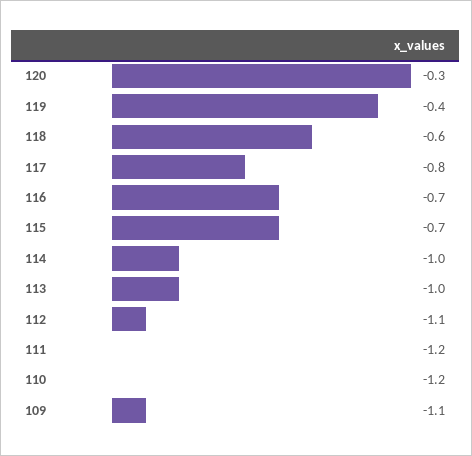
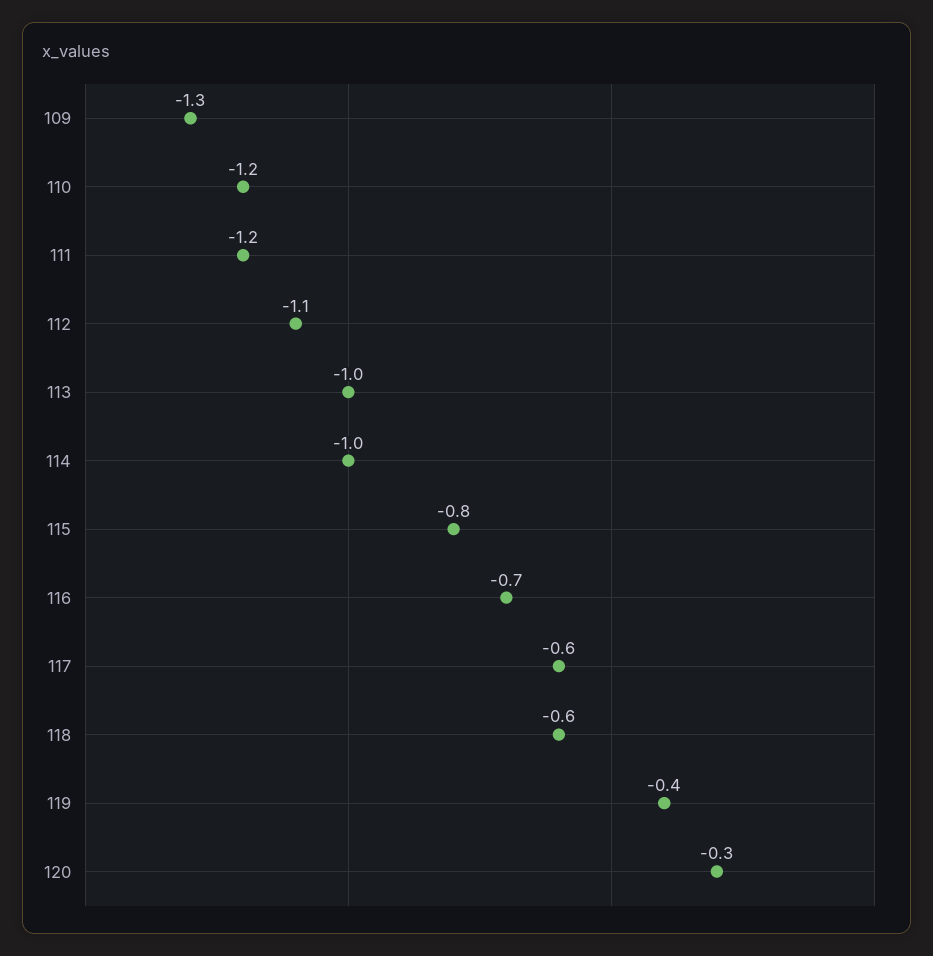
  {
    "120": -0.3,
    "119": -0.4,
    "118": -0.6,
-   "117": -0.8,
+   "117": -0.6,
    "116": -0.7,
-   "115": -0.7,
+   "115": -0.8,
    "114": -1,
    "113": -1,
    "112": -1.1,
    "111": -1.2,
    "110": -1.2,
-   "109": -1.1
+   "109": -1.3
  }

